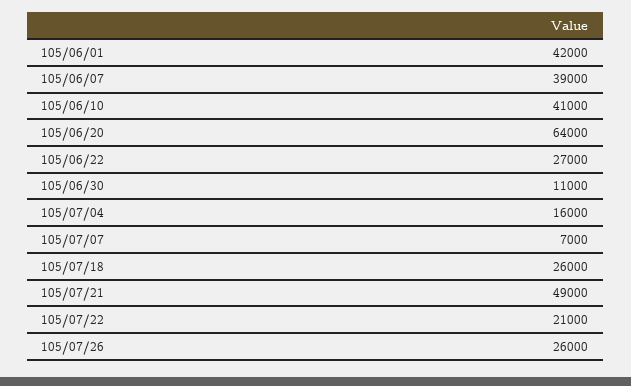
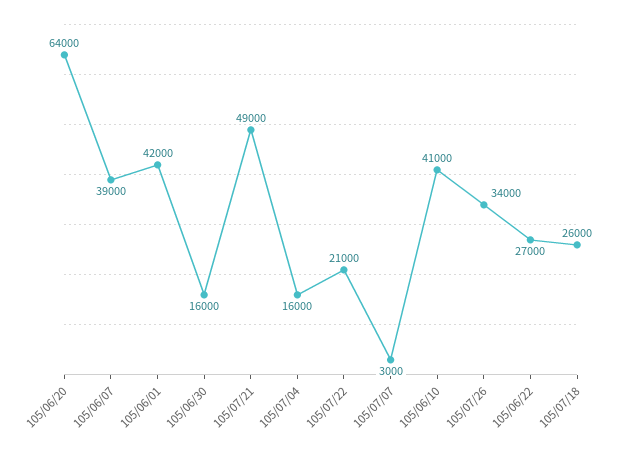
  {
    "105/06/01": 42000,
    "105/06/07": 39000,
    "105/06/10": 41000,
    "105/06/20": 64000,
    "105/06/22": 27000,
-   "105/06/30": 11000,
+   "105/06/30": 16000,
    "105/07/04": 16000,
-   "105/07/07": 7000,
+   "105/07/07": 3000,
    "105/07/18": 26000,
    "105/07/21": 49000,
    "105/07/22": 21000,
-   "105/07/26": 26000
+   "105/07/26": 34000
  }

